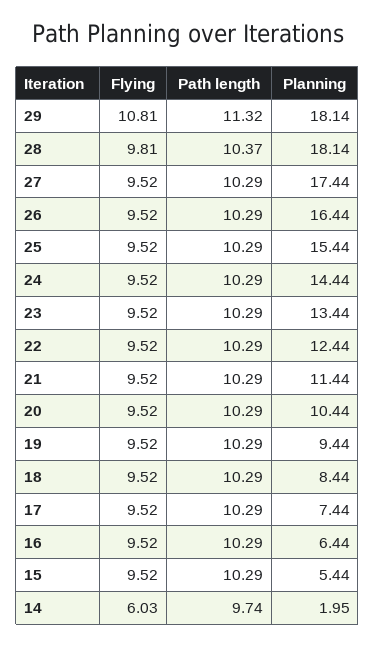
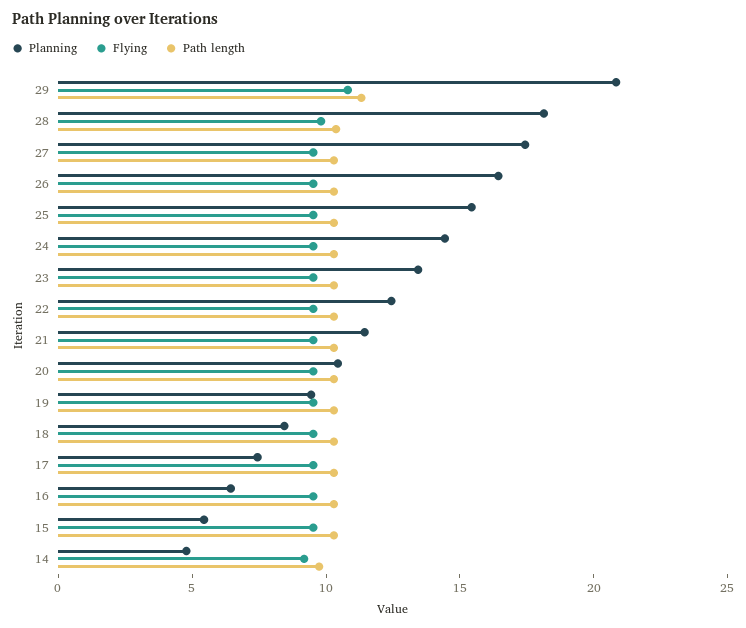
  {
    "Flying": {
      "29": 10.81,
      "28": 9.81,
      "27": 9.52,
      "26": 9.52,
      "25": 9.52,
      "24": 9.52,
      "23": 9.52,
      "22": 9.52,
      "21": 9.52,
      "20": 9.52,
      "19": 9.52,
      "18": 9.52,
      "17": 9.52,
      "16": 9.52,
      "15": 9.52,
-     "14": 6.03
+     "14": 9
    },
    "Path length": {
      "29": 11.32,
      "28": 10.37,
      "27": 10.29,
      "26": 10.29,
      "25": 10.29,
      "24": 10.29,
      "23": 10.29,
      "22": 10.29,
      "21": 10.29,
      "20": 10.29,
      "19": 10.29,
      "18": 10.29,
      "17": 10.29,
      "16": 10.29,
      "15": 10.29,
      "14": 9.74
    },
    "Planning": {
-     "29": 18.14,
+     "29": 21,
      "28": 18.14,
      "27": 17.44,
      "26": 16.44,
      "25": 15.44,
      "24": 14.44,
      "23": 13.44,
      "22": 12.44,
      "21": 11.44,
      "20": 10.44,
      "19": 9.44,
      "18": 8.44,
      "17": 7.44,
      "16": 6.44,
      "15": 5.44,
-     "14": 1.95
+     "14": 5
    }
  }

